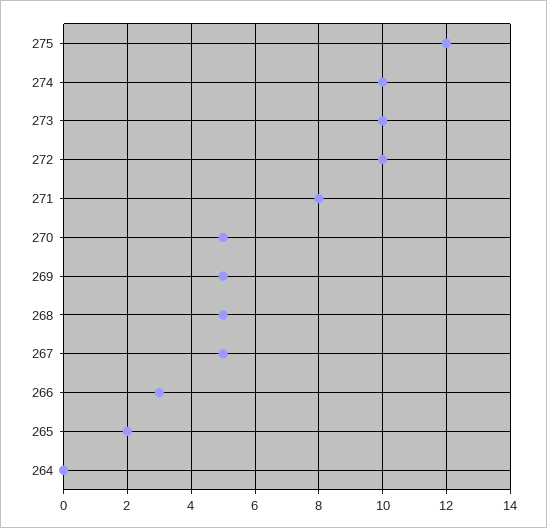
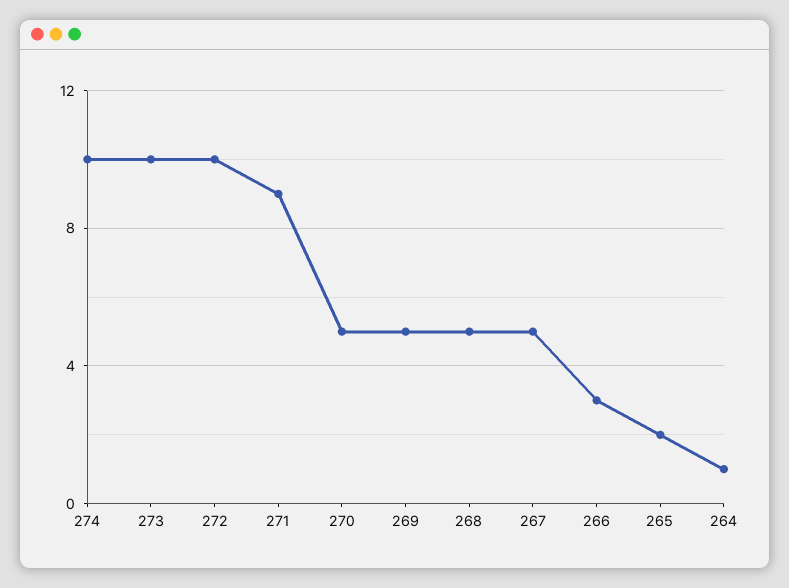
  {
-   "275": 12,
    "274": 10,
    "273": 10,
    "272": 10,
-   "271": 8,
+   "271": 9,
    "270": 5,
    "269": 5,
    "268": 5,
    "267": 5,
    "266": 3,
    "265": 2,
-   "264": 0
+   "264": 1
  }

